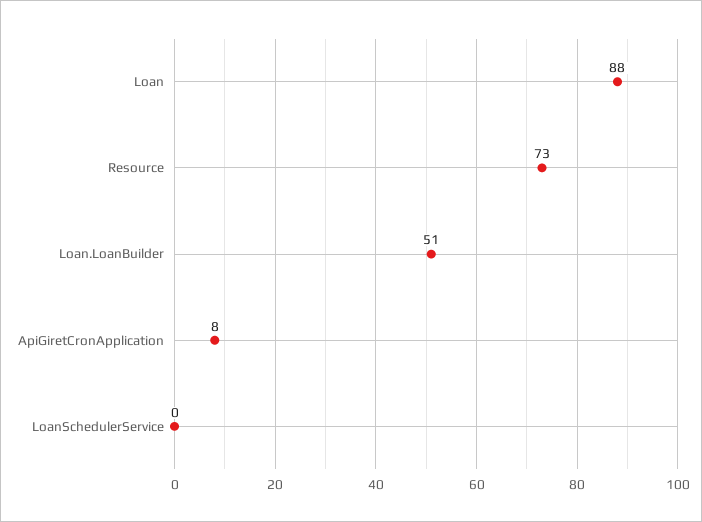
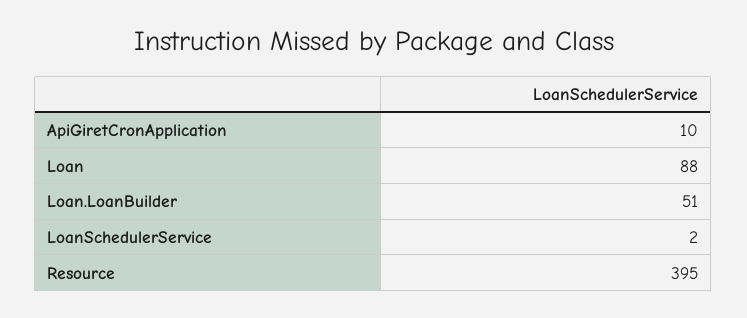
  {
    "Loan": 88,
-   "Resource": 73,
+   "Resource": 395,
    "Loan.LoanBuilder": 51,
-   "ApiGiretCronApplication": 8,
+   "ApiGiretCronApplication": 10,
-   "LoanSchedulerService": 0
+   "LoanSchedulerService": 2
  }

